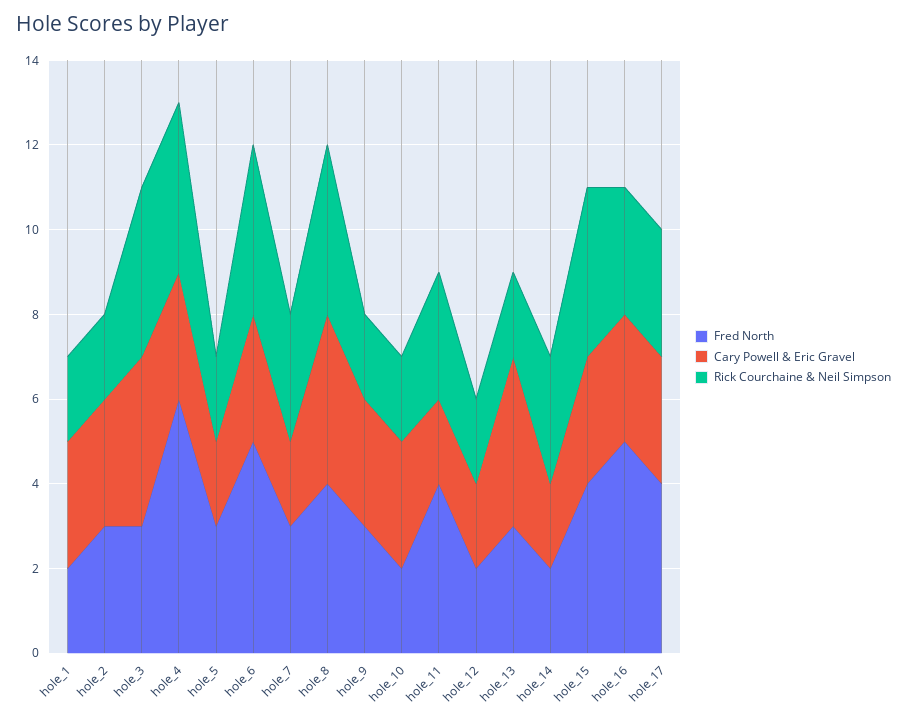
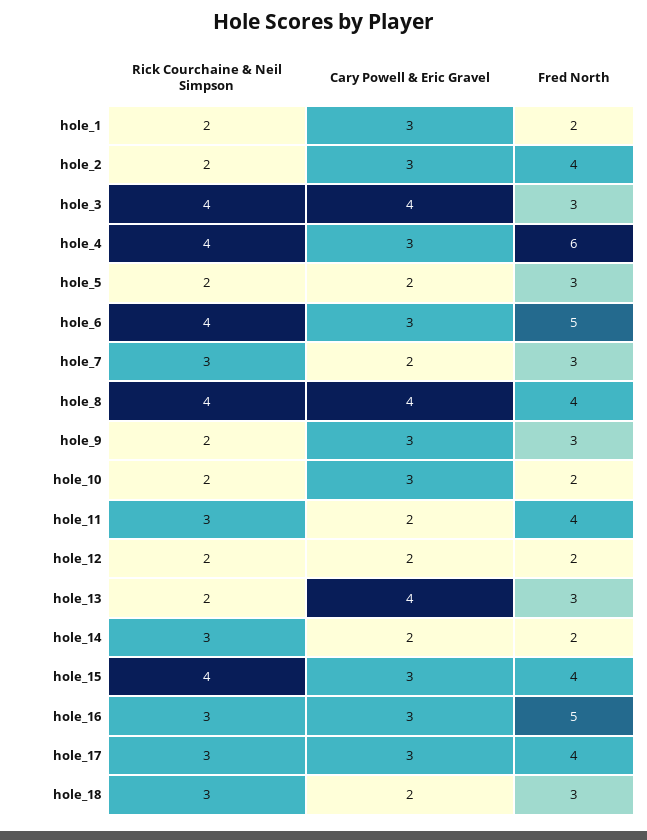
  {
    "Fred North": {
      "hole_1": 2,
-     "hole_2": 3,
+     "hole_2": 4,
      "hole_3": 3,
      "hole_4": 6,
      "hole_5": 3,
      "hole_6": 5,
      "hole_7": 3,
      "hole_8": 4,
      "hole_9": 3,
      "hole_10": 2,
      "hole_11": 4,
      "hole_12": 2,
      "hole_13": 3,
      "hole_14": 2,
      "hole_15": 4,
      "hole_16": 5,
-     "hole_17": 4
+     "hole_17": 4,
+     "hole_18": 3
    },
    "Cary Powell & Eric Gravel": {
      "hole_1": 3,
      "hole_2": 3,
      "hole_3": 4,
      "hole_4": 3,
      "hole_5": 2,
      "hole_6": 3,
      "hole_7": 2,
      "hole_8": 4,
      "hole_9": 3,
      "hole_10": 3,
      "hole_11": 2,
      "hole_12": 2,
      "hole_13": 4,
      "hole_14": 2,
      "hole_15": 3,
      "hole_16": 3,
-     "hole_17": 3
+     "hole_17": 3,
+     "hole_18": 2
    },
    "Rick Courchaine & Neil Simpson": {
      "hole_1": 2,
      "hole_2": 2,
      "hole_3": 4,
      "hole_4": 4,
      "hole_5": 2,
      "hole_6": 4,
      "hole_7": 3,
      "hole_8": 4,
      "hole_9": 2,
      "hole_10": 2,
      "hole_11": 3,
      "hole_12": 2,
      "hole_13": 2,
      "hole_14": 3,
      "hole_15": 4,
      "hole_16": 3,
-     "hole_17": 3
+     "hole_17": 3,
+     "hole_18": 3
    }
  }

